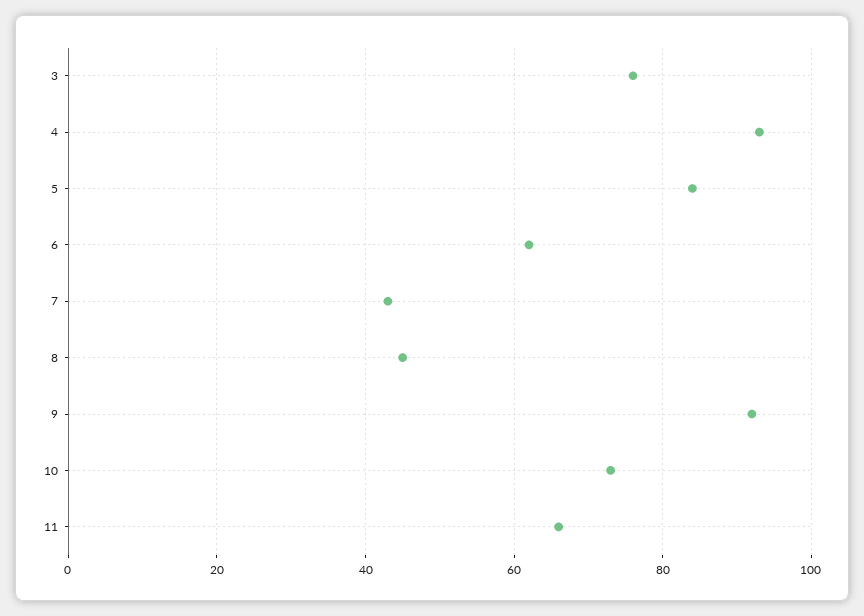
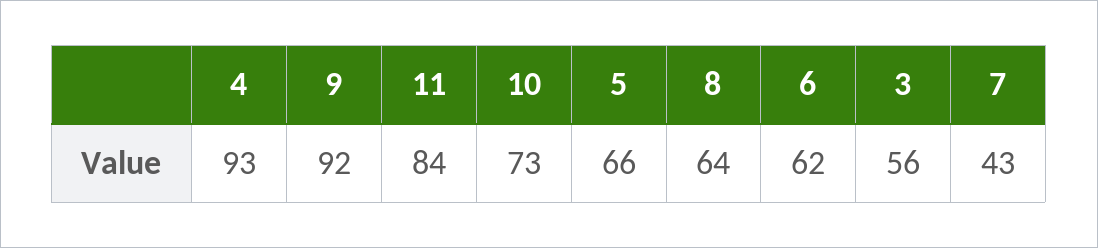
  {
-   "3": 75,
+   "3": 56,
    "4": 93,
-   "5": 85,
+   "5": 66,
    "6": 62,
    "7": 43,
-   "8": 45,
+   "8": 64,
    "9": 92,
    "10": 73,
-   "11": 65
+   "11": 84
  }

